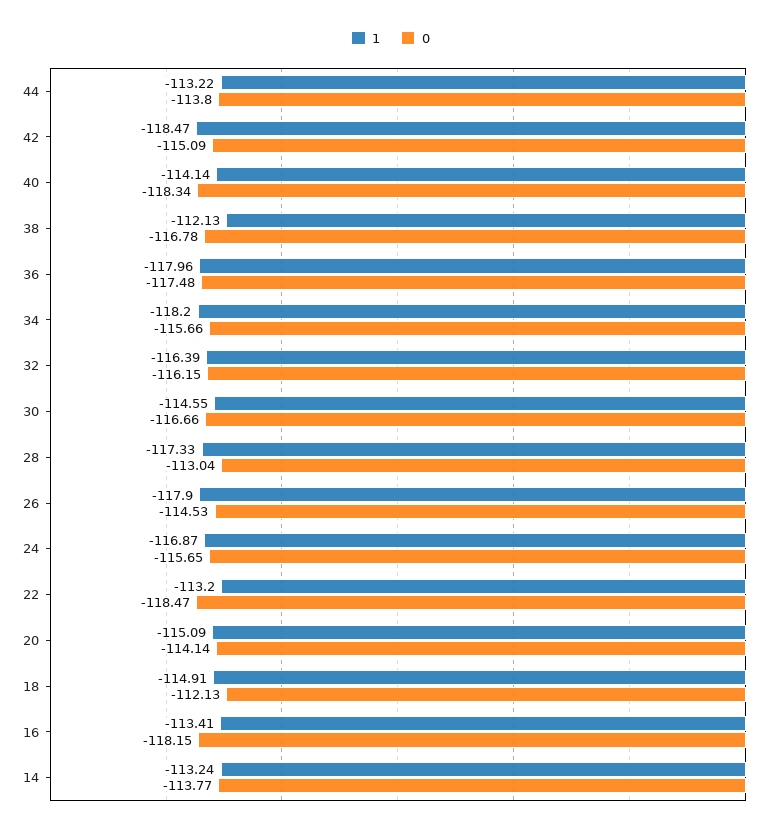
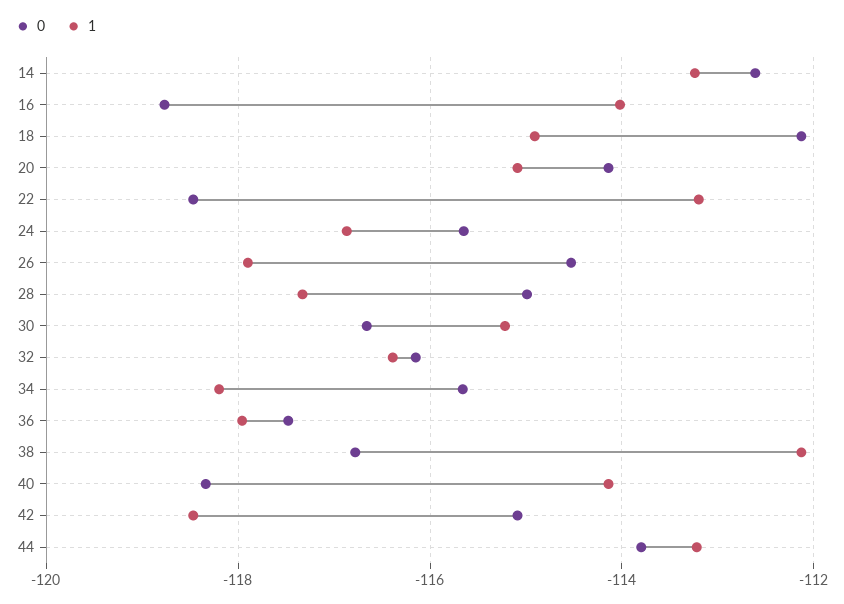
  {
    "1": {
      "44": -113.22,
      "42": -118.47,
      "40": -114.14,
      "38": -112.13,
      "36": -117.96,
      "34": -118.2,
      "32": -116.39,
-     "30": -114.55,
+     "30": -115.2,
      "28": -117.33,
      "26": -117.9,
      "24": -116.87,
      "22": -113.2,
      "20": -115.09,
      "18": -114.91,
-     "16": -113.41,
+     "16": -114,
      "14": -113.24
    },
    "0": {
      "44": -113.8,
      "42": -115.09,
      "40": -118.34,
      "38": -116.78,
      "36": -117.48,
      "34": -115.66,
      "32": -116.15,
      "30": -116.66,
-     "28": -113.04,
+     "28": -115,
      "26": -114.53,
      "24": -115.65,
      "22": -118.47,
      "20": -114.14,
      "18": -112.13,
-     "16": -118.15,
+     "16": -118.8,
-     "14": -113.77
+     "14": -112.6
    }
  }

